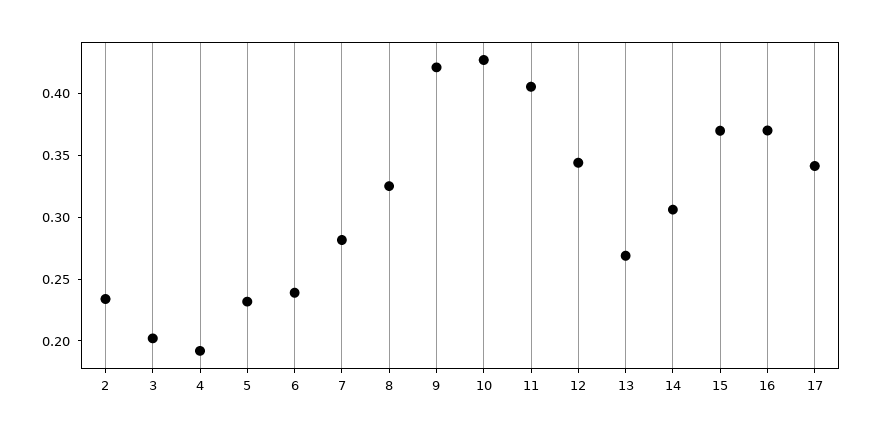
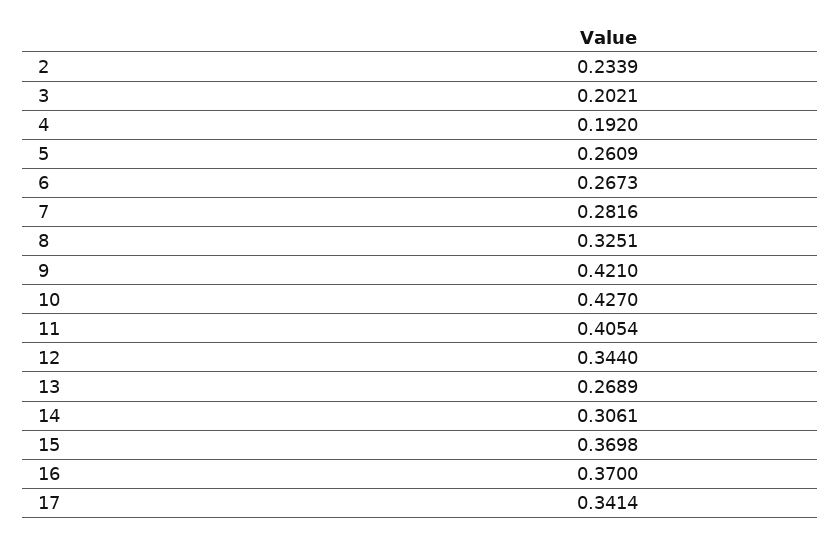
  {
    "2": 0.2339,
    "3": 0.2021,
    "4": 0.192,
-   "5": 0.23,
+   "5": 0.2609,
-   "6": 0.24,
+   "6": 0.2673,
    "7": 0.2816,
    "8": 0.3251,
    "9": 0.421,
    "10": 0.427,
    "11": 0.4054,
    "12": 0.344,
    "13": 0.2689,
    "14": 0.3061,
    "15": 0.3698,
    "16": 0.37,
    "17": 0.3414
  }

